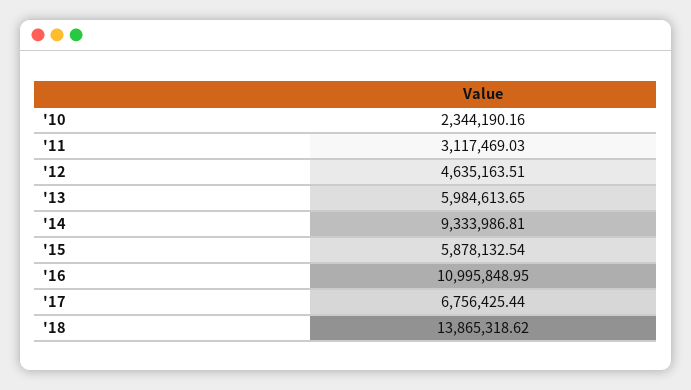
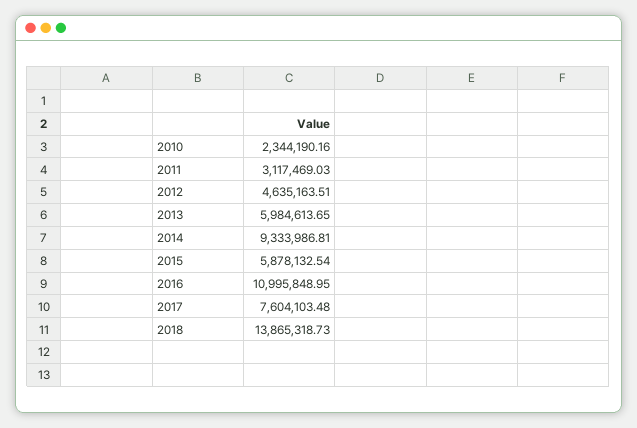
  {
    "'10": 2344190.16,
    "'11": 3117469.03,
    "'12": 4635163.51,
    "'13": 5984613.65,
    "'14": 9333986.81,
    "'15": 5878132.54,
    "'16": 10995848.95,
-   "'17": 6756425.44,
+   "'17": 7604103.48,
-   "'18": 13865318.62
+   "'18": 13865318.73
  }

